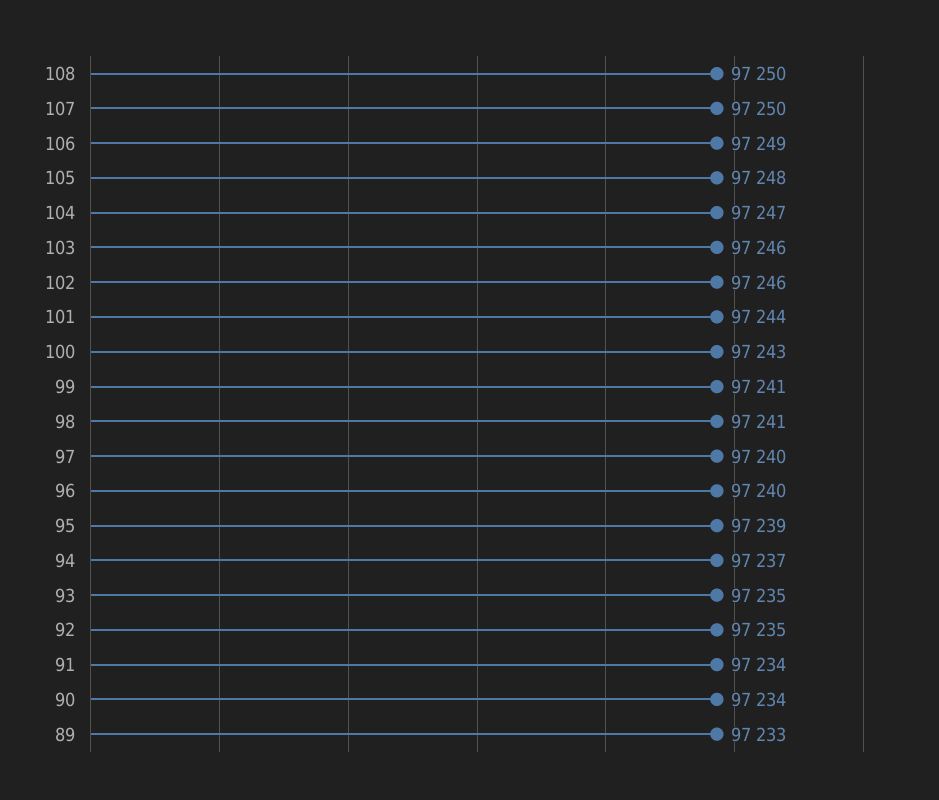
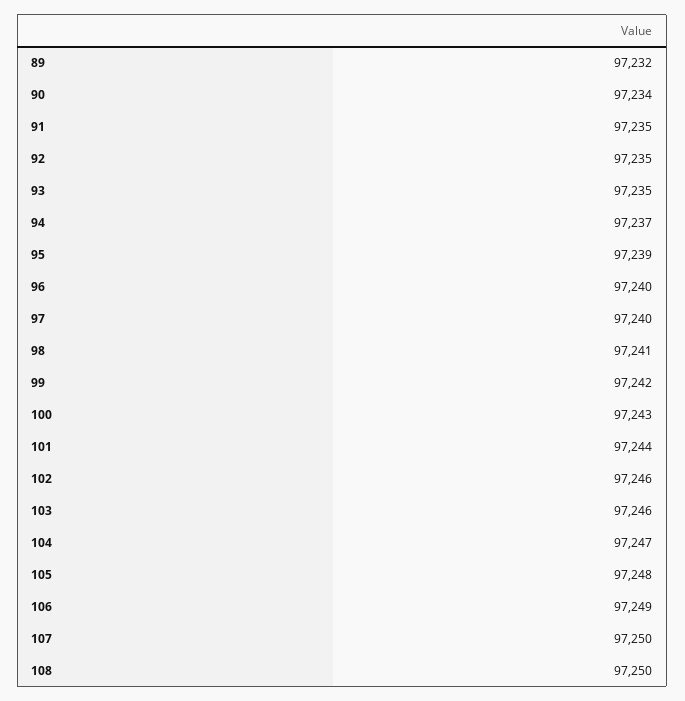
  {
    "108": 97250,
    "107": 97250,
    "106": 97249,
    "105": 97248,
    "104": 97247,
    "103": 97246,
    "102": 97246,
    "101": 97244,
    "100": 97243,
-   "99": 97241,
+   "99": 97242,
    "98": 97241,
    "97": 97240,
    "96": 97240,
    "95": 97239,
    "94": 97237,
    "93": 97235,
    "92": 97235,
-   "91": 97234,
+   "91": 97235,
    "90": 97234,
-   "89": 97233
+   "89": 97232
  }

